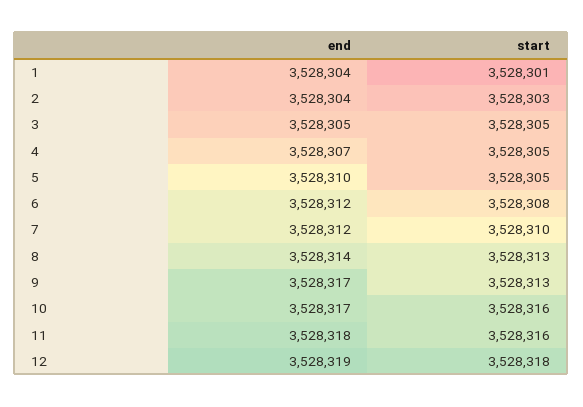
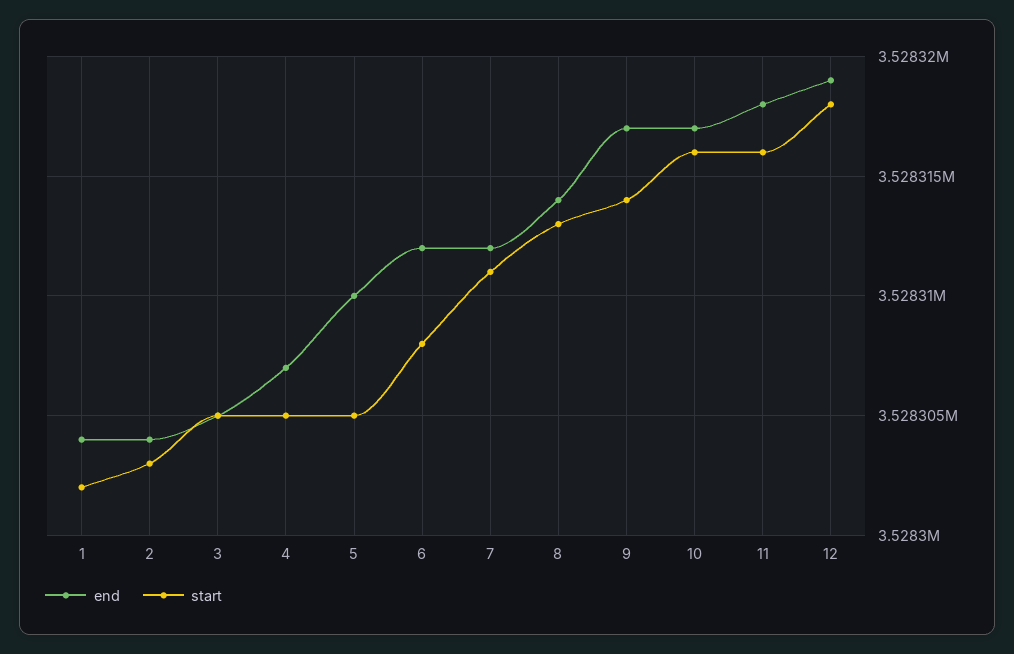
  {
    "end": {
      "1": 3528304,
      "2": 3528304,
      "3": 3528305,
      "4": 3528307,
      "5": 3528310,
      "6": 3528312,
      "7": 3528312,
      "8": 3528314,
      "9": 3528317,
      "10": 3528317,
      "11": 3528318,
      "12": 3528319
    },
    "start": {
-     "1": 3528301,
+     "1": 3528302,
      "2": 3528303,
      "3": 3528305,
      "4": 3528305,
      "5": 3528305,
      "6": 3528308,
-     "7": 3528310,
+     "7": 3528311,
      "8": 3528313,
-     "9": 3528313,
+     "9": 3528314,
      "10": 3528316,
      "11": 3528316,
      "12": 3528318
    }
  }

